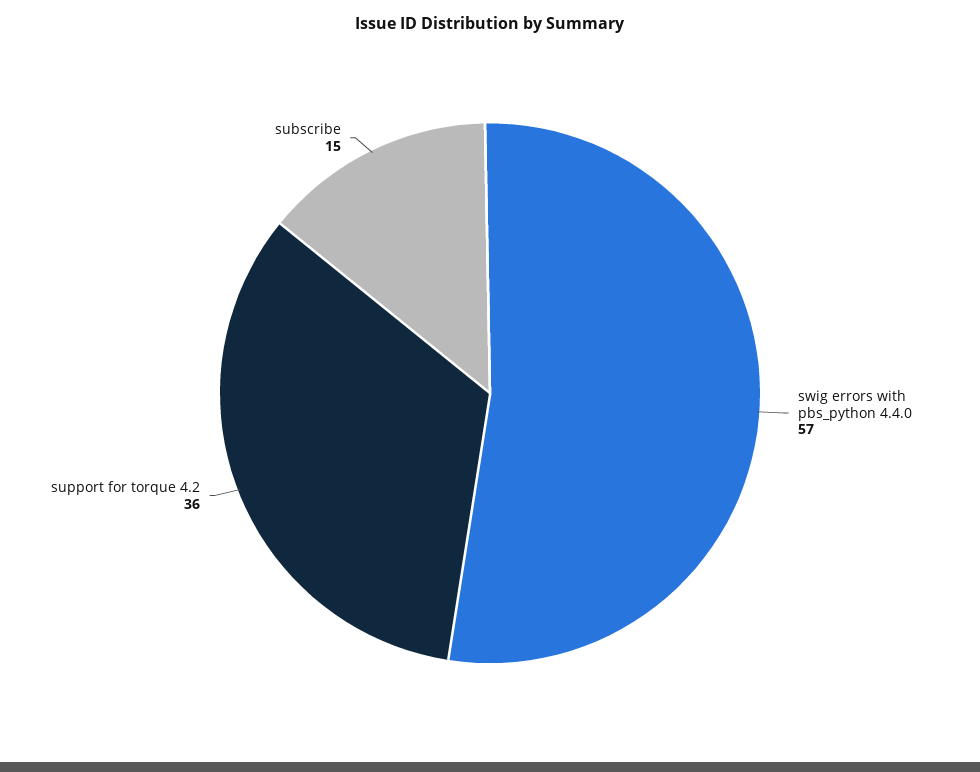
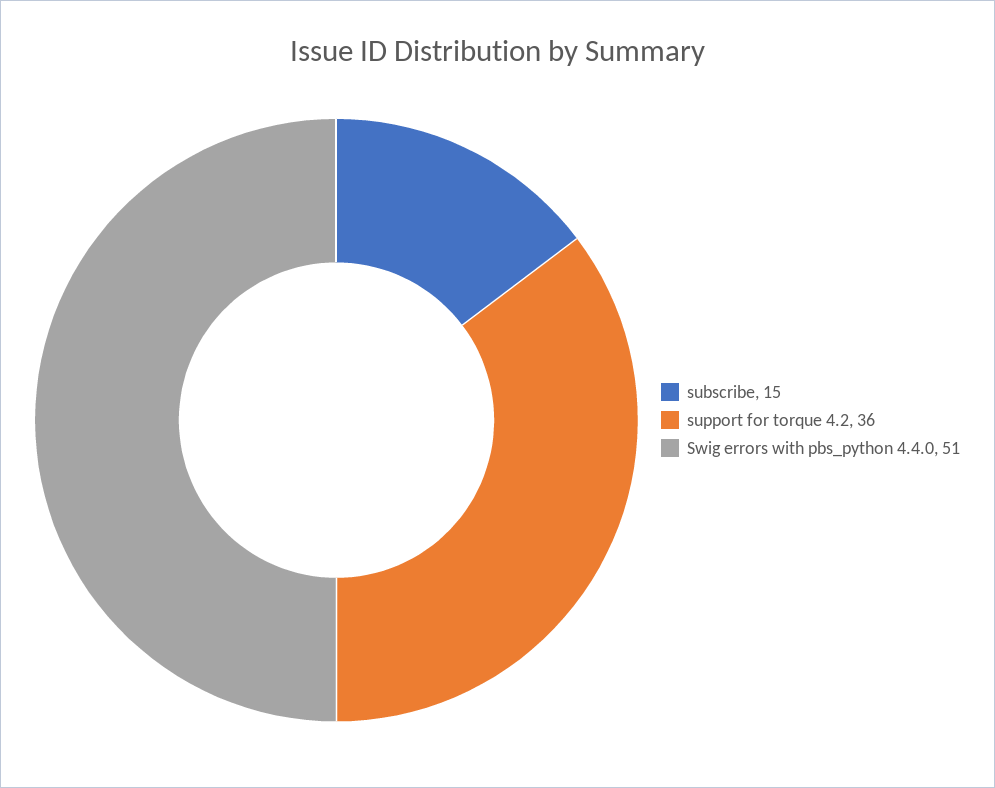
  {
-   "swig errors with pbs_python 4.4.0": 57,
+   "swig errors with pbs_python 4.4.0": 51,
    "support for torque 4.2": 36,
    "subscribe": 15
  }

